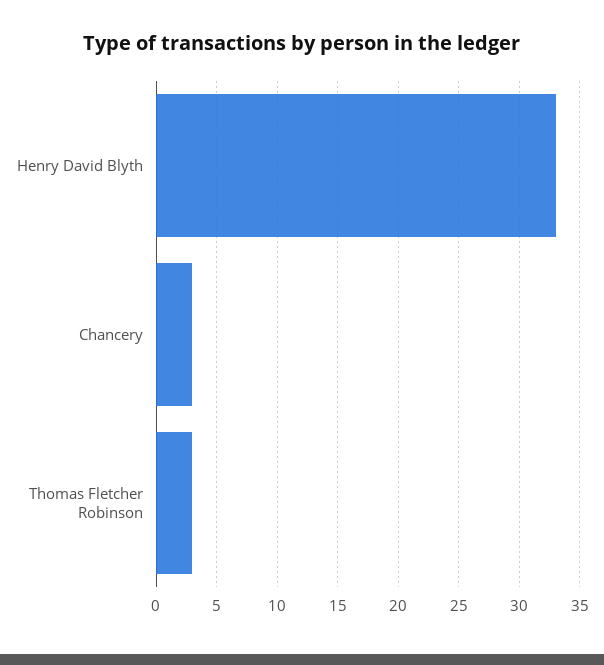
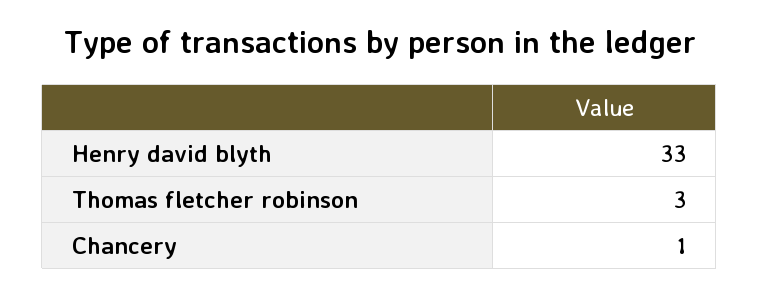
  {
    "Henry David Blyth": 33,
-   "Chancery": 3,
+   "Chancery": 1,
    "Thomas Fletcher Robinson": 3
  }

